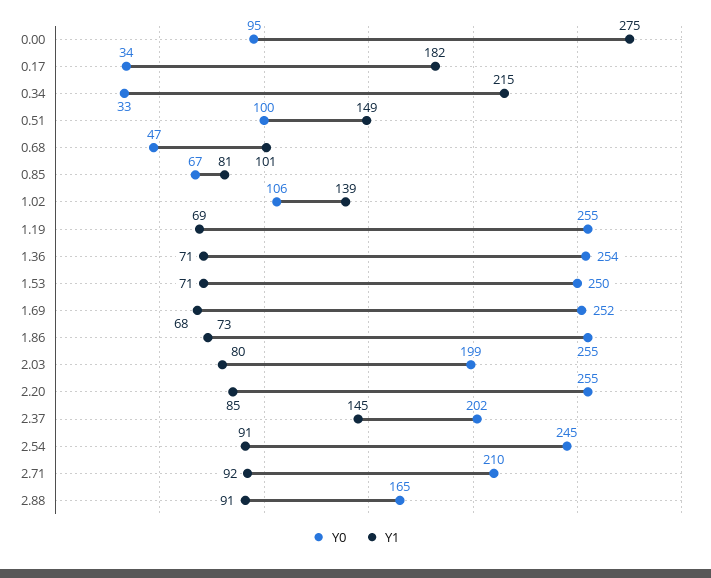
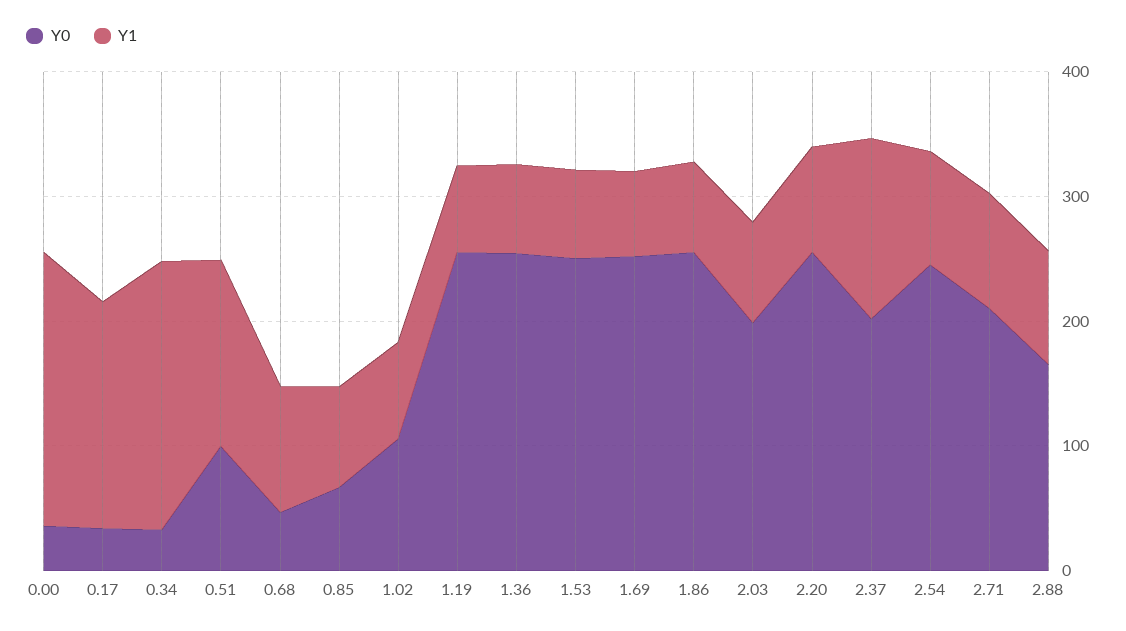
  {
    "Y0": {
-     "0.00": 95,
+     "0.00": 40,
      "0.17": 34,
      "0.34": 33,
      "0.51": 100,
      "0.68": 47,
      "0.85": 67,
      "1.02": 106,
      "1.19": 255,
      "1.36": 254,
      "1.53": 250,
      "1.69": 252,
      "1.86": 255,
      "2.03": 199,
      "2.20": 255,
      "2.37": 202,
      "2.54": 245,
      "2.71": 210,
      "2.88": 165
    },
    "Y1": {
-     "0.00": 275,
+     "0.00": 220,
      "0.17": 182,
      "0.34": 215,
      "0.51": 149,
      "0.68": 101,
      "0.85": 81,
-     "1.02": 139,
+     "1.02": 80,
      "1.19": 69,
      "1.36": 71,
      "1.53": 71,
      "1.69": 68,
      "1.86": 73,
      "2.03": 80,
      "2.20": 85,
      "2.37": 145,
      "2.54": 91,
      "2.71": 92,
      "2.88": 91
    }
  }

